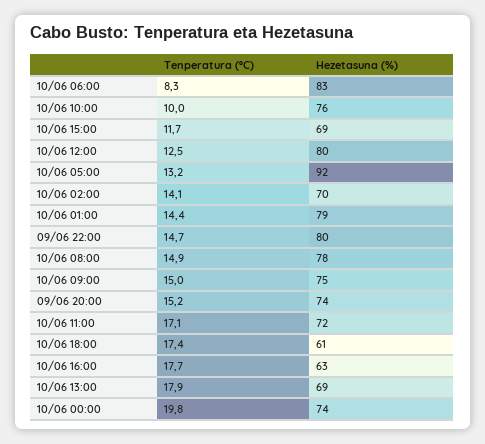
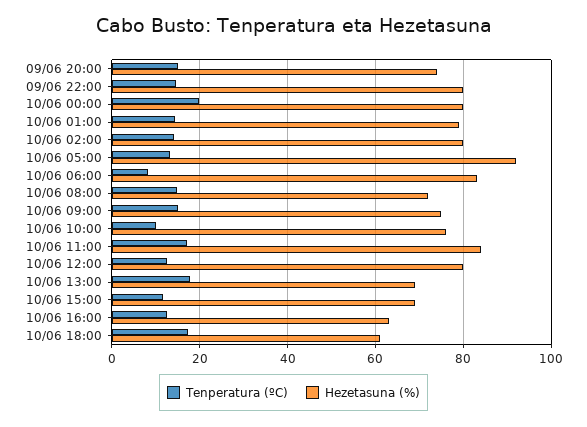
  {
    "Tenperatura (ºC)": {
      "10/06 06:00": 8.3,
      "10/06 10:00": 10,
      "10/06 15:00": 11.7,
      "10/06 12:00": 12.5,
      "10/06 05:00": 13.2,
      "10/06 02:00": 14.1,
      "10/06 01:00": 14.4,
      "09/06 22:00": 14.7,
      "10/06 08:00": 14.9,
      "10/06 09:00": 15,
      "09/06 20:00": 15.2,
      "10/06 11:00": 17.1,
      "10/06 18:00": 17.4,
-     "10/06 16:00": 17.7,
+     "10/06 16:00": 12,
      "10/06 13:00": 17.9,
      "10/06 00:00": 19.8
    },
    "Hezetasuna (%)": {
      "10/06 06:00": 83,
      "10/06 10:00": 76,
      "10/06 15:00": 69,
      "10/06 12:00": 80,
      "10/06 05:00": 92,
-     "10/06 02:00": 70,
+     "10/06 02:00": 80,
      "10/06 01:00": 79,
      "09/06 22:00": 80,
-     "10/06 08:00": 78,
+     "10/06 08:00": 72,
      "10/06 09:00": 75,
      "09/06 20:00": 74,
-     "10/06 11:00": 72,
+     "10/06 11:00": 84,
      "10/06 18:00": 61,
      "10/06 16:00": 63,
      "10/06 13:00": 69,
-     "10/06 00:00": 74
+     "10/06 00:00": 80
    }
  }

